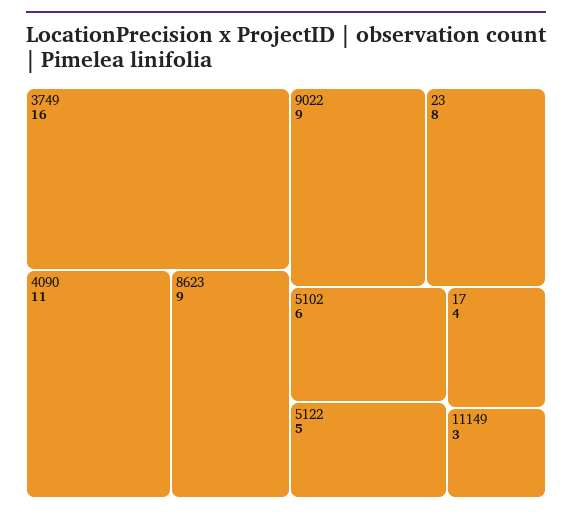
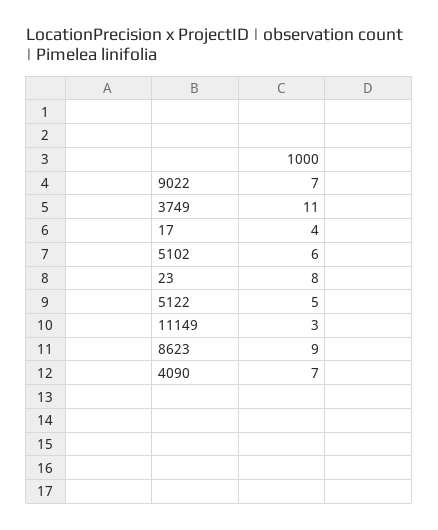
  {
-   "3749": 16,
+   "3749": 11,
-   "4090": 11,
+   "4090": 7,
    "8623": 9,
-   "9022": 9,
+   "9022": 7,
    "23": 8,
    "5102": 6,
    "5122": 5,
    "17": 4,
    "11149": 3
  }

